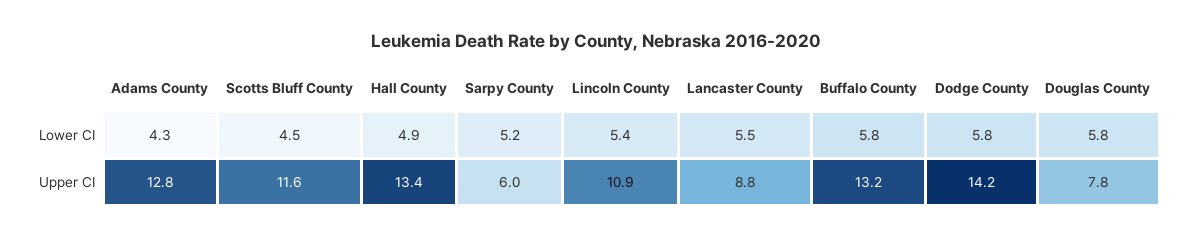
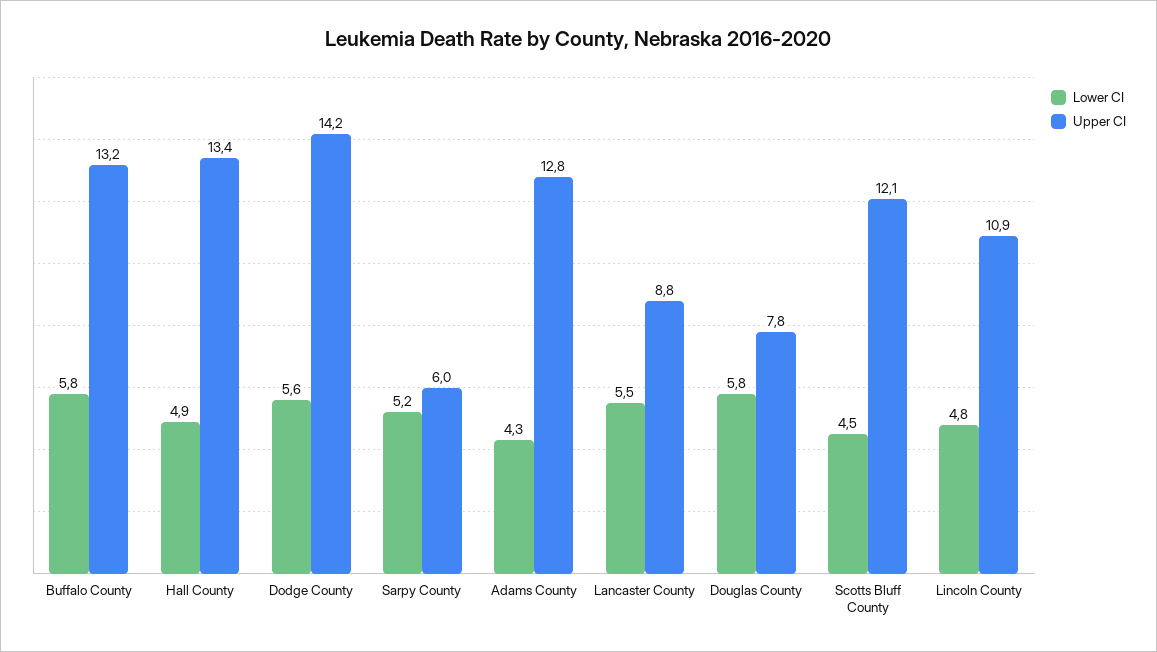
  {
    "Lower CI": {
      "Adams County": 4.3,
      "Scotts Bluff County": 4.5,
      "Hall County": 4.9,
      "Sarpy County": 5.2,
-     "Lincoln County": 5.4,
+     "Lincoln County": 4.8,
      "Lancaster County": 5.5,
      "Buffalo County": 5.8,
-     "Dodge County": 5.8,
+     "Dodge County": 5.6,
      "Douglas County": 5.8
    },
    "Upper CI": {
      "Adams County": 12.8,
-     "Scotts Bluff County": 11.6,
+     "Scotts Bluff County": 12.1,
      "Hall County": 13.4,
      "Sarpy County": 6,
      "Lincoln County": 10.9,
      "Lancaster County": 8.8,
      "Buffalo County": 13.2,
      "Dodge County": 14.2,
      "Douglas County": 7.8
    }
  }

